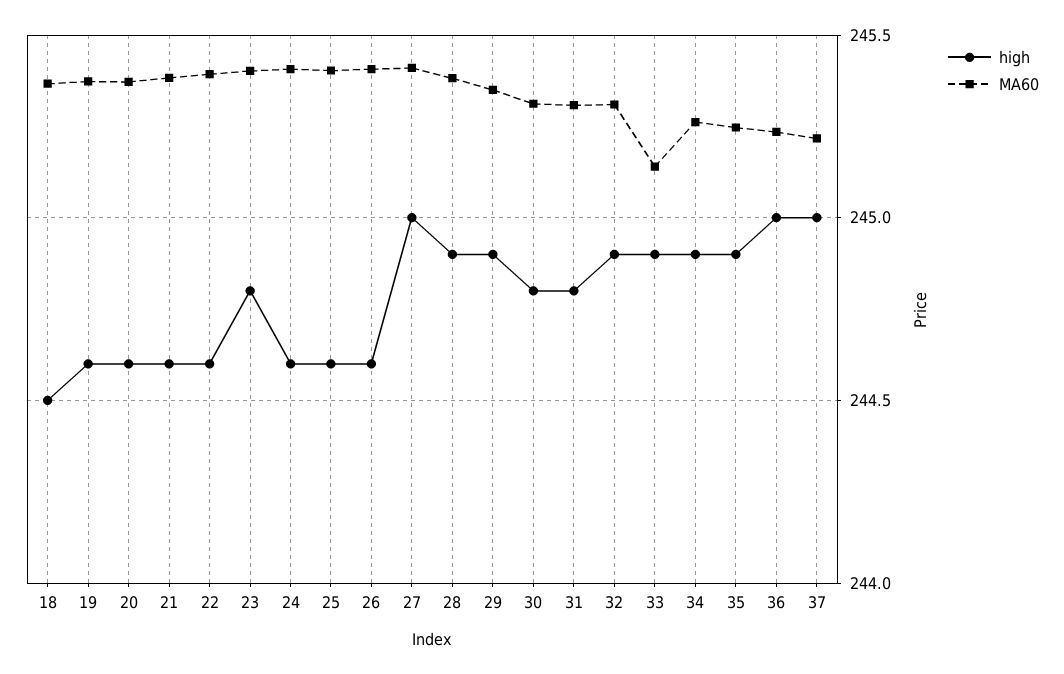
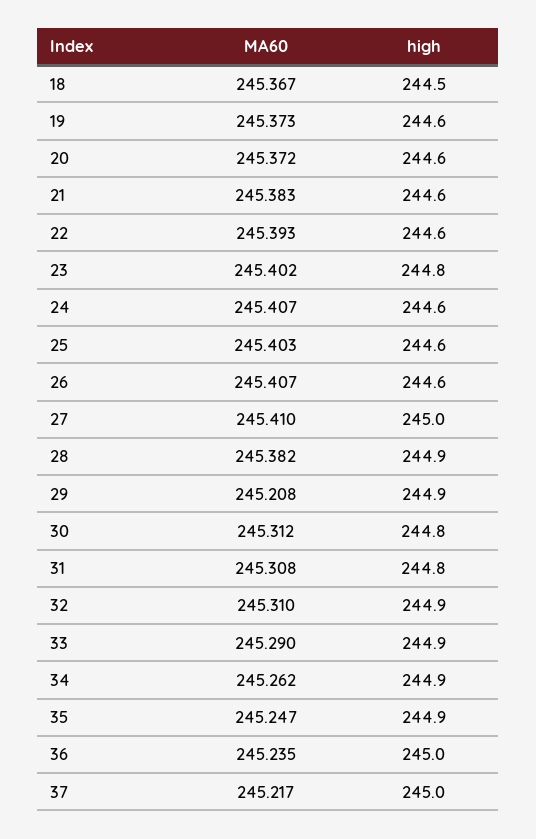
  {
    "high": {
      "18": 244.5,
      "19": 244.6,
      "20": 244.6,
      "21": 244.6,
      "22": 244.6,
      "23": 244.8,
      "24": 244.6,
      "25": 244.6,
      "26": 244.6,
      "27": 245,
      "28": 244.9,
      "29": 244.9,
      "30": 244.8,
      "31": 244.8,
      "32": 244.9,
      "33": 244.9,
      "34": 244.9,
      "35": 244.9,
      "36": 245,
      "37": 245
    },
    "MA60": {
      "18": 245.367,
      "19": 245.373,
      "20": 245.372,
      "21": 245.383,
      "22": 245.393,
      "23": 245.402,
      "24": 245.407,
      "25": 245.403,
      "26": 245.407,
      "27": 245.41,
      "28": 245.382,
-     "29": 245.35,
+     "29": 245.208,
      "30": 245.312,
      "31": 245.308,
      "32": 245.31,
-     "33": 245.15,
+     "33": 245.29,
      "34": 245.262,
      "35": 245.247,
      "36": 245.235,
      "37": 245.217
    }
  }

